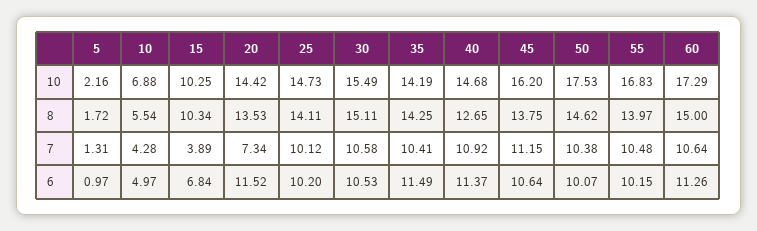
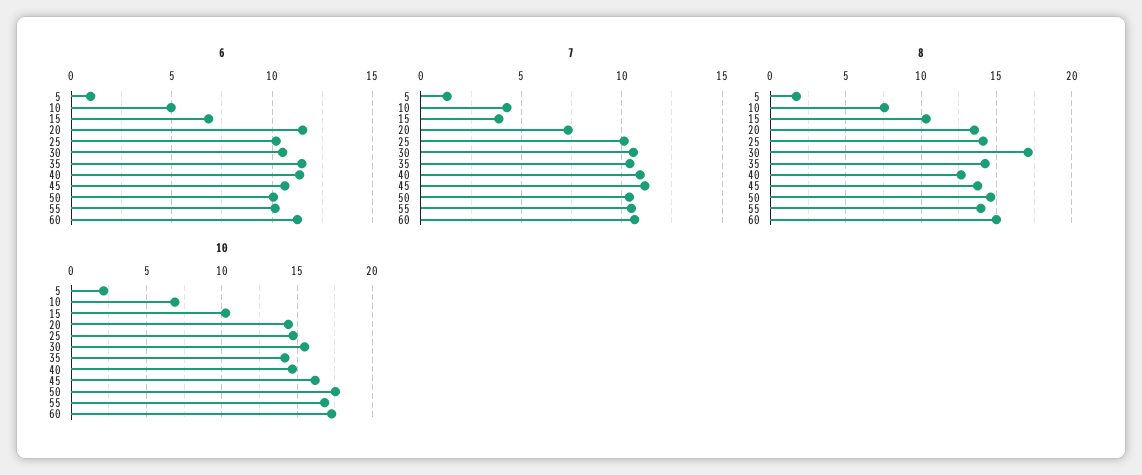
  {
    "10": {
      "5": 2.16,
      "10": 6.88,
      "15": 10.25,
      "20": 14.42,
      "25": 14.73,
      "30": 15.49,
      "35": 14.19,
      "40": 14.68,
      "45": 16.2,
      "50": 17.53,
      "55": 16.83,
      "60": 17.29
    },
    "8": {
      "5": 1.72,
-     "10": 5.54,
+     "10": 7.5,
      "15": 10.34,
      "20": 13.53,
      "25": 14.11,
-     "30": 15.11,
+     "30": 17,
      "35": 14.25,
      "40": 12.65,
      "45": 13.75,
      "50": 14.62,
      "55": 13.97,
      "60": 15
    },
    "7": {
      "5": 1.31,
      "10": 4.28,
      "15": 3.89,
      "20": 7.34,
      "25": 10.12,
      "30": 10.58,
      "35": 10.41,
      "40": 10.92,
      "45": 11.15,
      "50": 10.38,
      "55": 10.48,
      "60": 10.64
    },
    "6": {
      "5": 0.97,
      "10": 4.97,
      "15": 6.84,
      "20": 11.52,
      "25": 10.2,
      "30": 10.53,
      "35": 11.49,
      "40": 11.37,
      "45": 10.64,
      "50": 10.07,
      "55": 10.15,
      "60": 11.26
    }
  }

